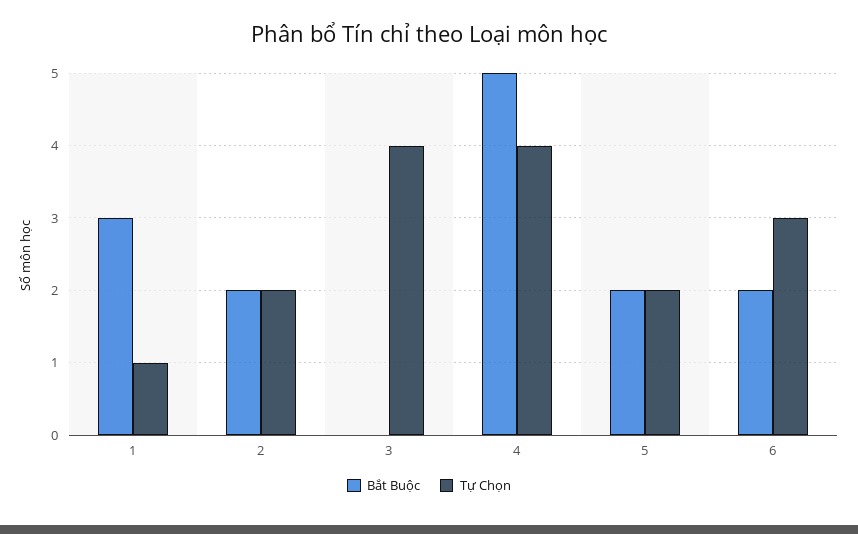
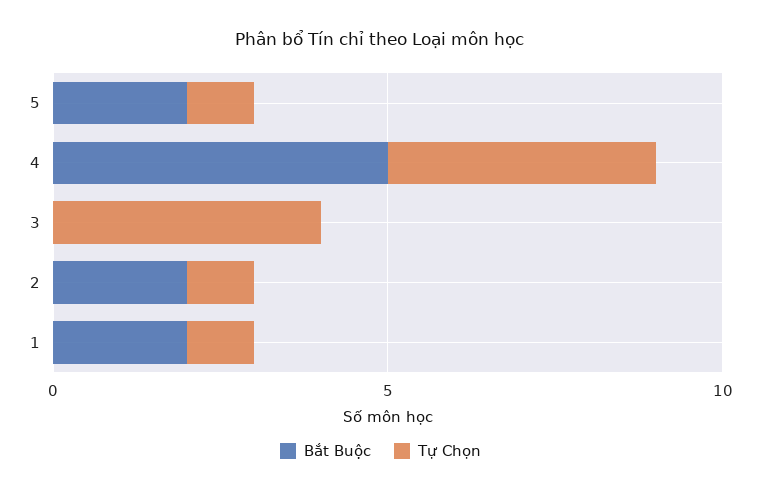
  {
    "Bắt Buộc": {
-     "1": 3,
+     "1": 2,
      "2": 2,
      "3": 0,
      "4": 5,
-     "5": 2,
+     "5": 2
-     "6": 2
    },
    "Tự Chọn": {
      "1": 1,
-     "2": 2,
+     "2": 1,
      "3": 4,
      "4": 4,
-     "5": 2,
+     "5": 1
-     "6": 3
    }
  }

